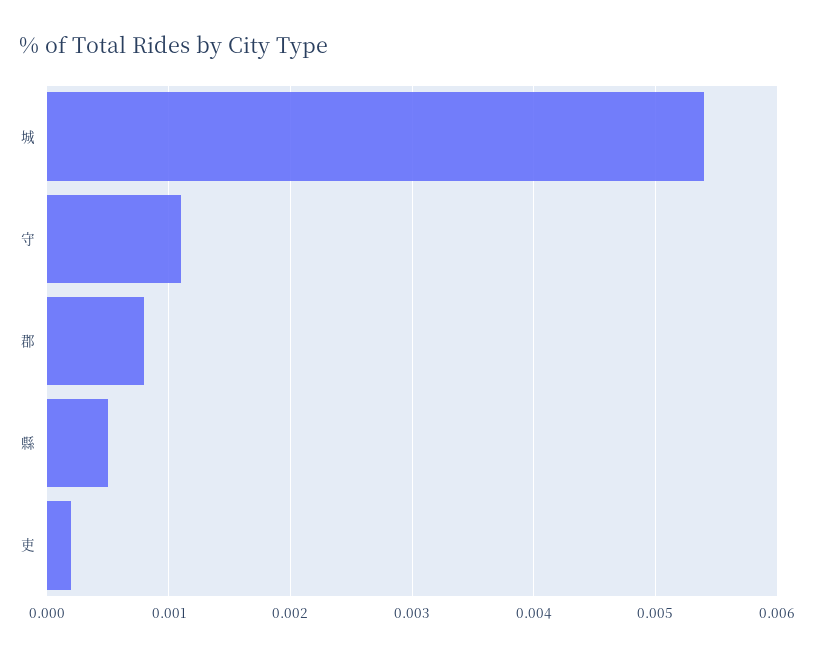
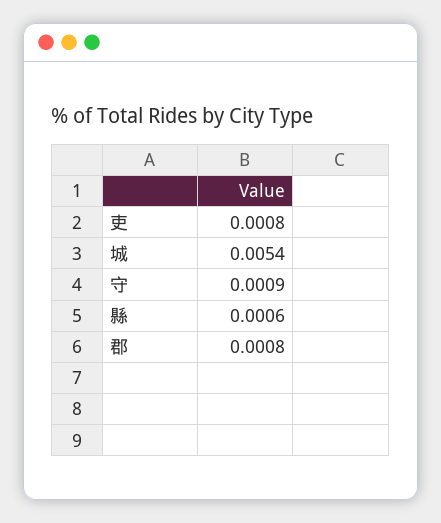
  {
    "城": 0.0054,
-   "守": 0.0011,
+   "守": 0.0009,
    "郡": 0.0008,
-   "縣": 0.0005,
+   "縣": 0.0006,
-   "吏": 0.0002
+   "吏": 0.0008
  }

